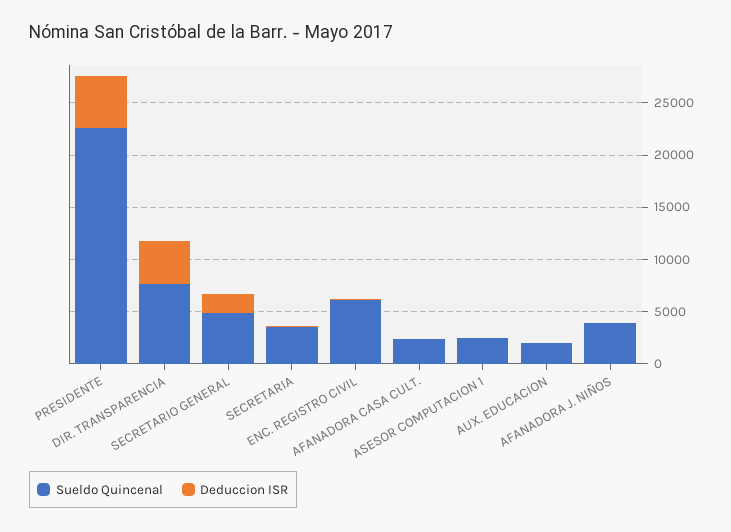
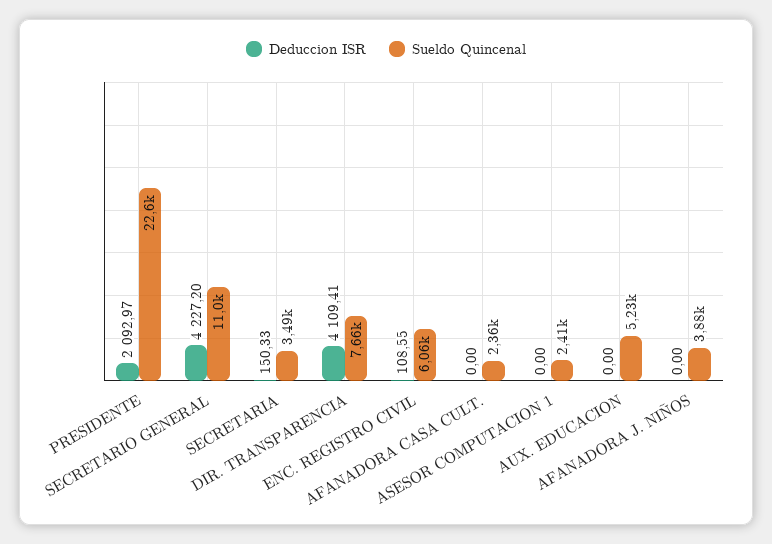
  {
    "Sueldo Quincenal": {
      "PRESIDENTE": 22600,
      "DIR. TRANSPARENCIA": 7660,
-     "SECRETARIO GENERAL": 5000,
+     "SECRETARIO GENERAL": 11000,
      "SECRETARIA": 3490,
      "ENC. REGISTRO CIVIL": 6060,
      "AFANADORA CASA CULT.": 2360,
      "ASESOR COMPUTACION 1": 2410,
-     "AUX. EDUCACION": 2000,
+     "AUX. EDUCACION": 5230,
      "AFANADORA J. NIÑOS": 3880
    },
    "Deduccion ISR": {
-     "PRESIDENTE": 5000,
+     "PRESIDENTE": 2092.97,
      "DIR. TRANSPARENCIA": 4109.41,
-     "SECRETARIO GENERAL": 2000,
+     "SECRETARIO GENERAL": 4227.2,
      "SECRETARIA": 150.33,
      "ENC. REGISTRO CIVIL": 108.55,
      "AFANADORA CASA CULT.": 0,
      "ASESOR COMPUTACION 1": 0,
      "AUX. EDUCACION": 0,
      "AFANADORA J. NIÑOS": 0
    }
  }

